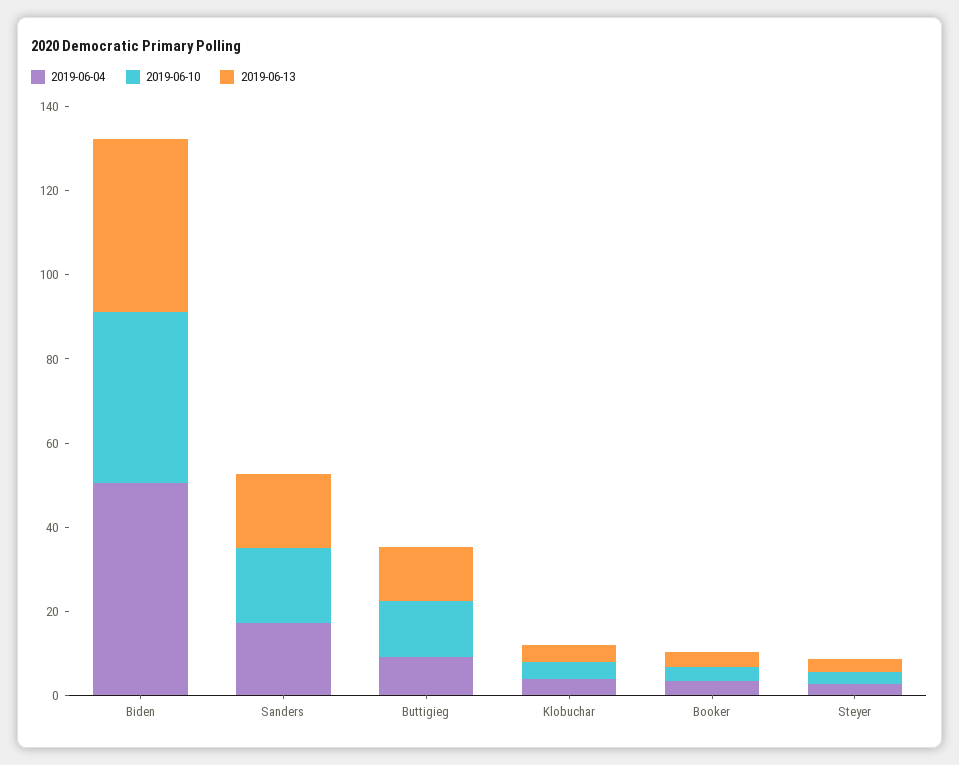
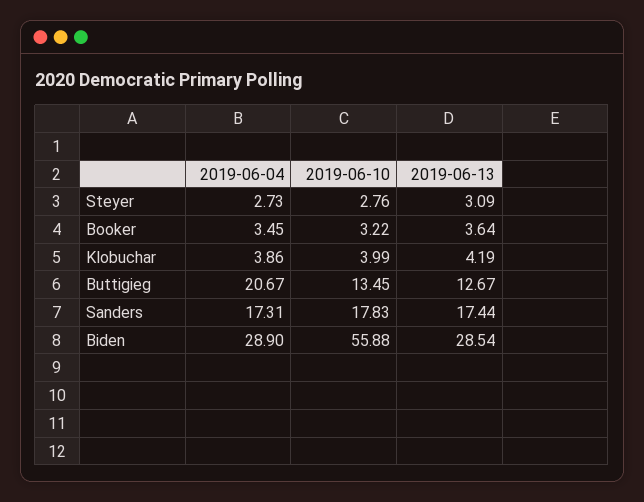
  {
    "2019-06-04": {
-     "Biden": 50,
+     "Biden": 28.9,
      "Sanders": 17.31,
-     "Buttigieg": 10,
+     "Buttigieg": 20.67,
      "Klobuchar": 3.86,
      "Booker": 3.45,
      "Steyer": 2.73
    },
    "2019-06-10": {
-     "Biden": 40,
+     "Biden": 55.88,
      "Sanders": 17.83,
      "Buttigieg": 13.45,
      "Klobuchar": 3.99,
      "Booker": 3.22,
      "Steyer": 2.76
    },
    "2019-06-13": {
-     "Biden": 40,
+     "Biden": 28.54,
      "Sanders": 17.44,
      "Buttigieg": 12.67,
      "Klobuchar": 4.19,
      "Booker": 3.64,
      "Steyer": 3.09
    }
  }

